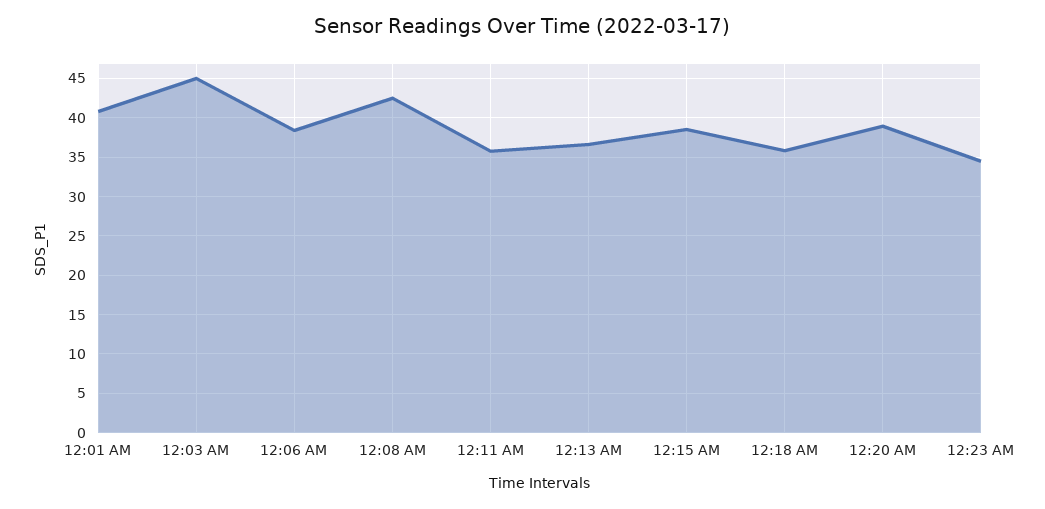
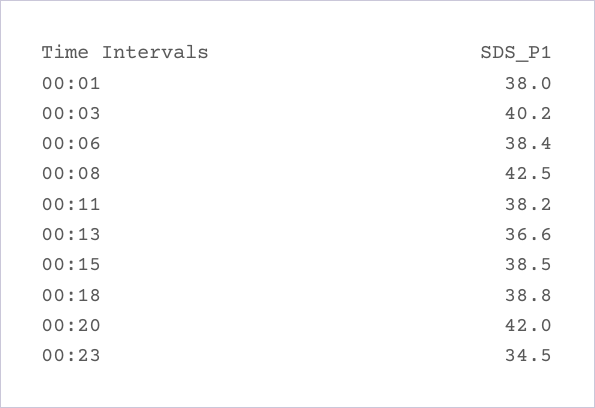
  {
-   "12:01 AM": 41,
+   "12:01 AM": 38,
-   "12:03 AM": 45,
+   "12:03 AM": 40.2,
    "12:06 AM": 38.4,
    "12:08 AM": 42.5,
-   "12:11 AM": 36,
+   "12:11 AM": 38.2,
    "12:13 AM": 36.6,
    "12:15 AM": 38.5,
-   "12:18 AM": 36,
+   "12:18 AM": 38.8,
-   "12:20 AM": 39,
+   "12:20 AM": 42,
    "12:23 AM": 34.5
  }

